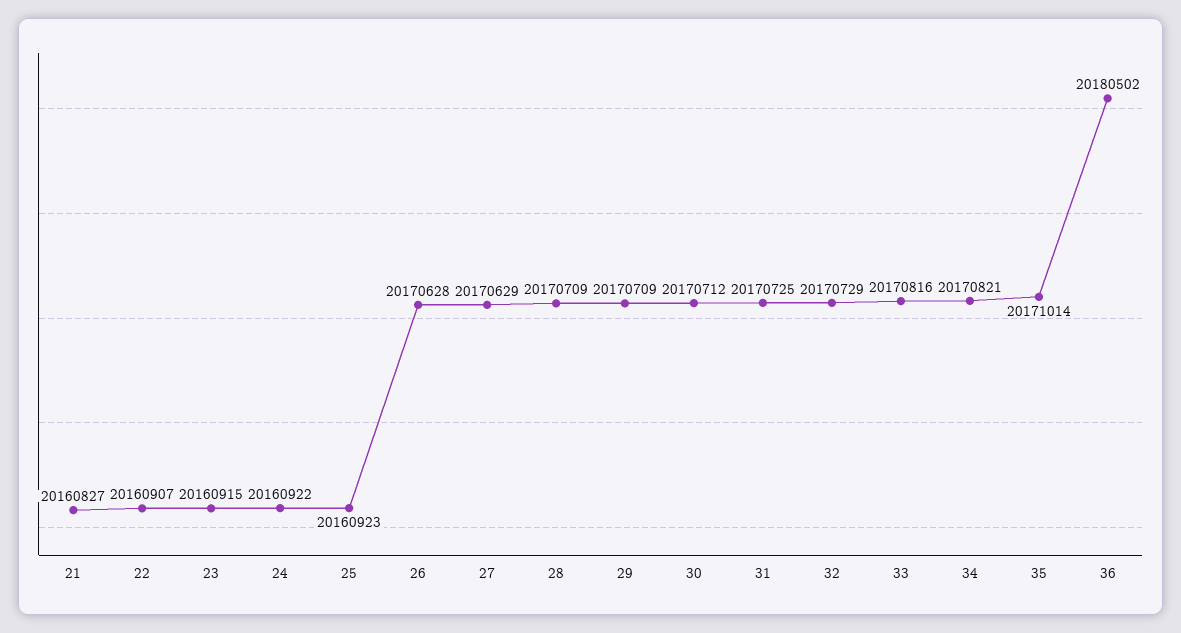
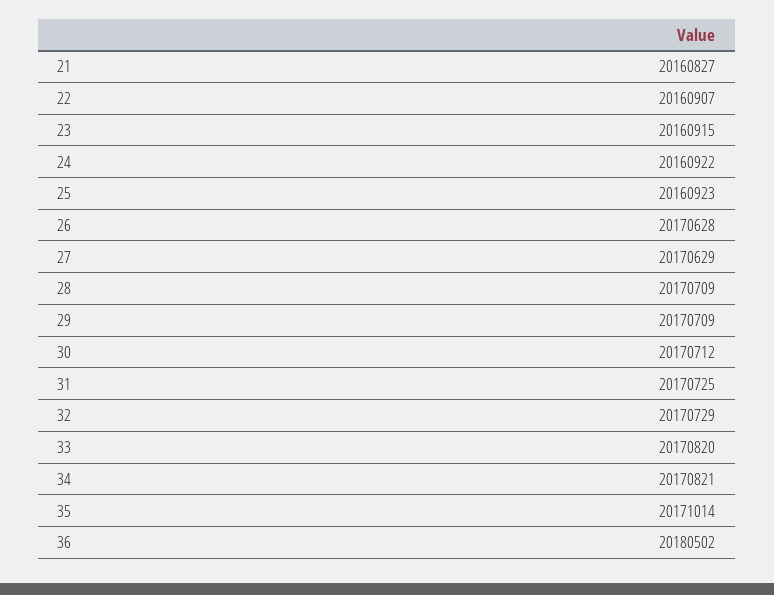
  {
    "21": 20160827,
    "22": 20160907,
    "23": 20160915,
    "24": 20160922,
    "25": 20160923,
    "26": 20170628,
    "27": 20170629,
    "28": 20170709,
    "29": 20170709,
    "30": 20170712,
    "31": 20170725,
    "32": 20170729,
-   "33": 20170816,
+   "33": 20170820,
    "34": 20170821,
    "35": 20171014,
    "36": 20180502
  }

